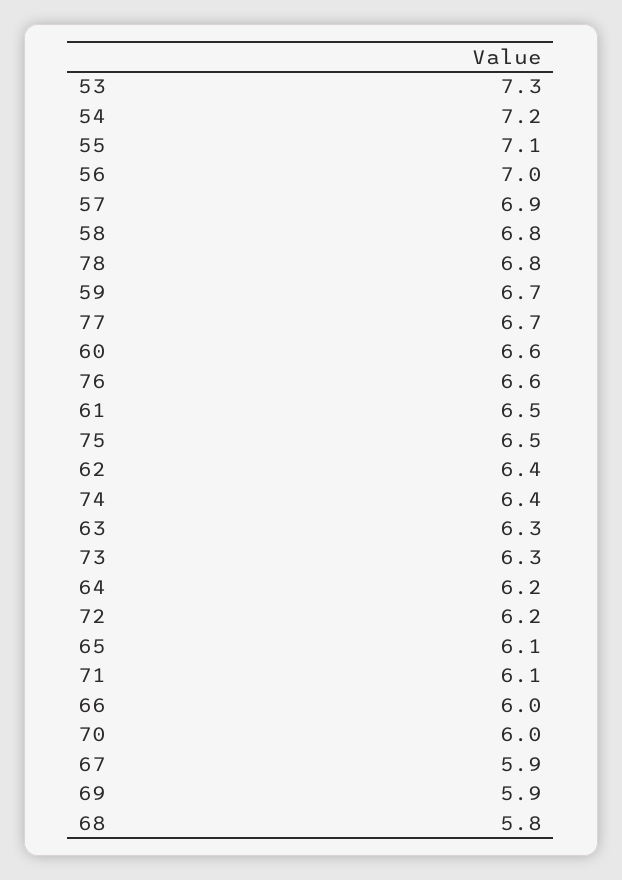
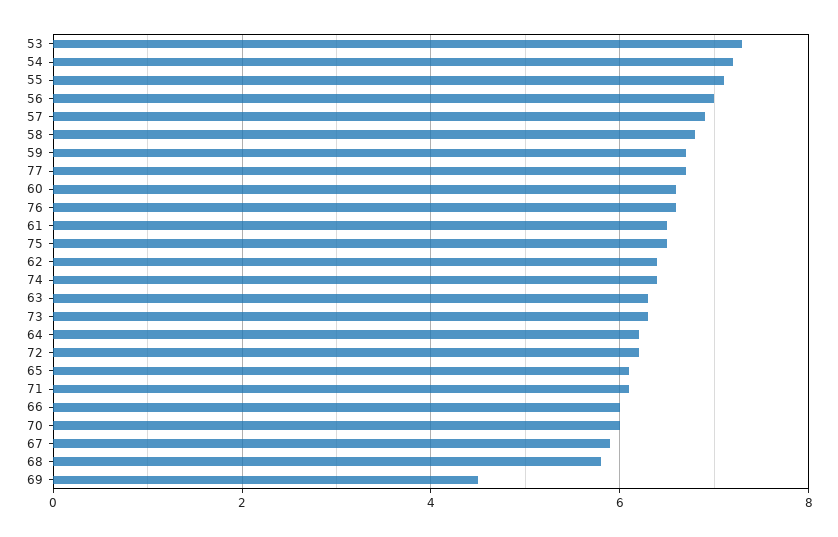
  {
    "53": 7.3,
    "54": 7.2,
    "55": 7.1,
    "56": 7,
    "57": 6.9,
    "58": 6.8,
-   "78": 6.8,
    "59": 6.7,
    "77": 6.7,
    "60": 6.6,
    "76": 6.6,
    "61": 6.5,
    "75": 6.5,
    "62": 6.4,
    "74": 6.4,
    "63": 6.3,
    "73": 6.3,
    "64": 6.2,
    "72": 6.2,
    "65": 6.1,
    "71": 6.1,
    "66": 6,
    "70": 6,
    "67": 5.9,
-   "69": 5.9,
+   "69": 4.5,
    "68": 5.8
  }

